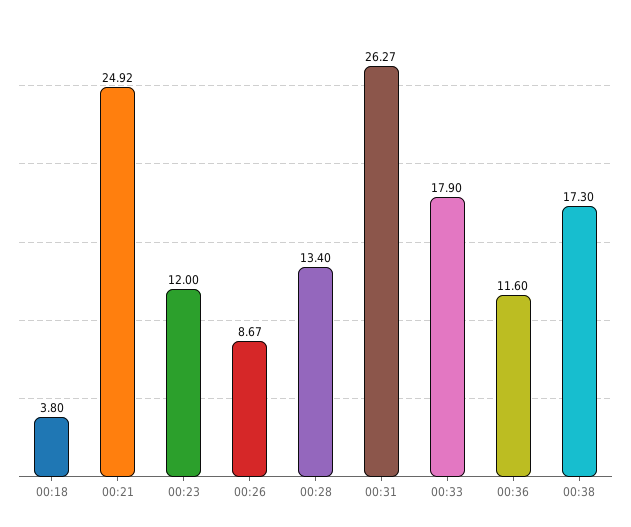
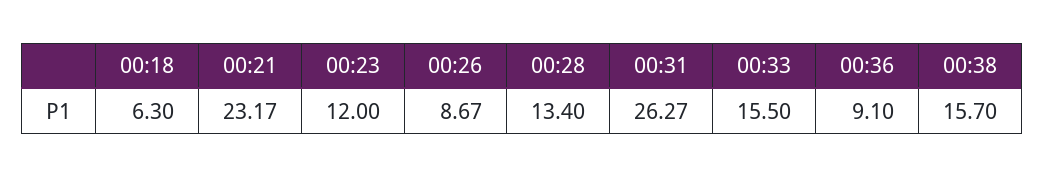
  {
-   "00:18": 3.8,
+   "00:18": 6.3,
-   "00:21": 24.92,
+   "00:21": 23.17,
    "00:23": 12,
    "00:26": 8.67,
    "00:28": 13.4,
    "00:31": 26.27,
-   "00:33": 17.9,
+   "00:33": 15.5,
-   "00:36": 11.6,
+   "00:36": 9.1,
-   "00:38": 17.3
+   "00:38": 15.7
  }

